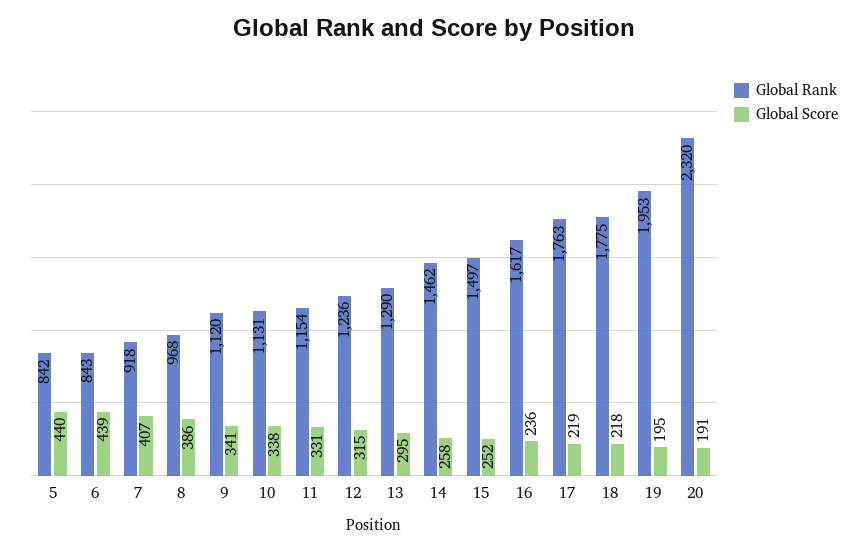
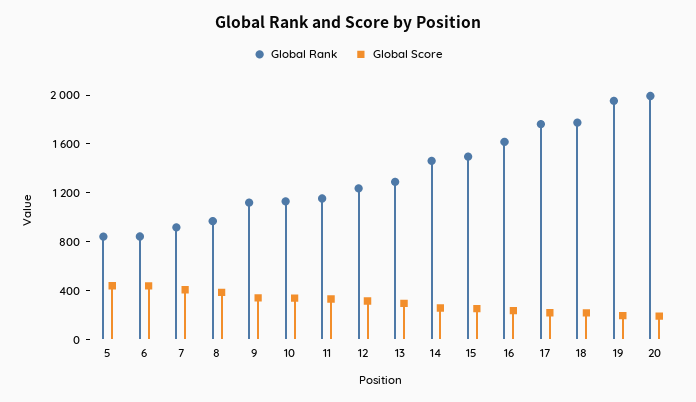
  {
    "Global Rank": {
      "5": 842,
      "6": 843,
      "7": 918,
      "8": 968,
      "9": 1120,
      "10": 1131,
      "11": 1154,
      "12": 1236,
      "13": 1290,
      "14": 1462,
      "15": 1497,
      "16": 1617,
      "17": 1763,
      "18": 1775,
      "19": 1953,
-     "20": 2320
+     "20": 2000
    },
    "Global Score": {
      "5": 440,
      "6": 439,
      "7": 407,
      "8": 386,
      "9": 341,
      "10": 338,
      "11": 331,
      "12": 315,
      "13": 295,
      "14": 258,
      "15": 252,
      "16": 236,
      "17": 219,
      "18": 218,
      "19": 195,
      "20": 191
    }
  }

